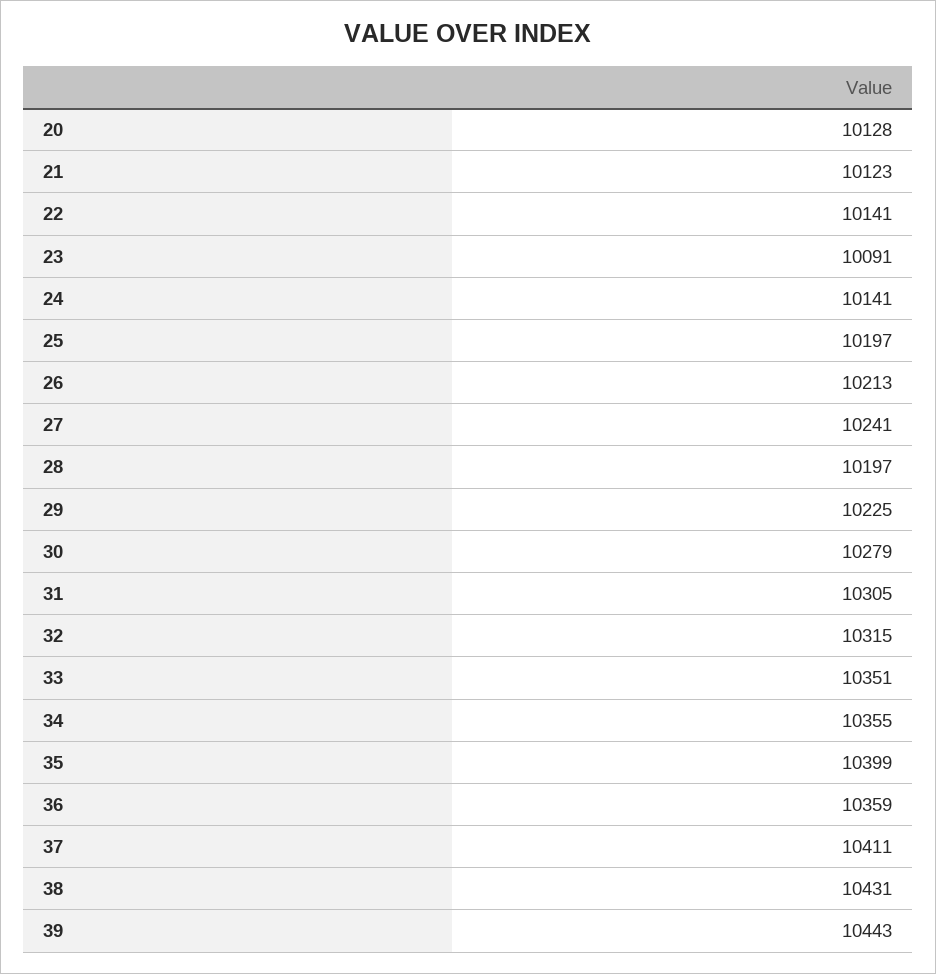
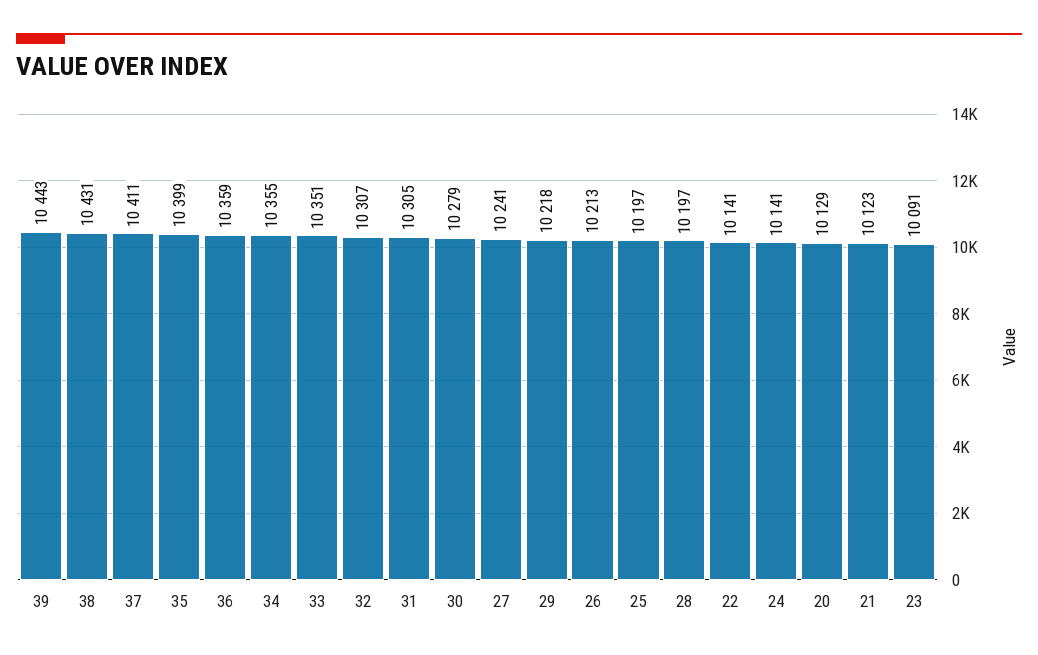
  {
-   "20": 10128,
+   "20": 10129,
    "21": 10123,
    "22": 10141,
    "23": 10091,
    "24": 10141,
    "25": 10197,
    "26": 10213,
    "27": 10241,
    "28": 10197,
-   "29": 10225,
+   "29": 10218,
    "30": 10279,
    "31": 10305,
-   "32": 10315,
+   "32": 10307,
    "33": 10351,
    "34": 10355,
    "35": 10399,
    "36": 10359,
    "37": 10411,
    "38": 10431,
    "39": 10443
  }

